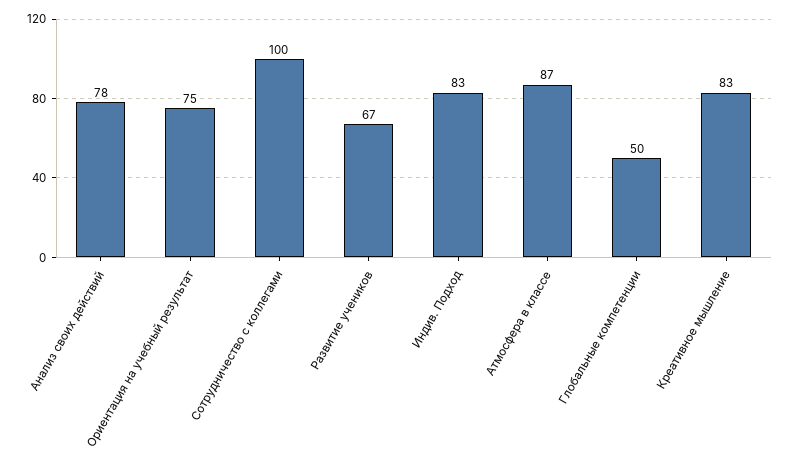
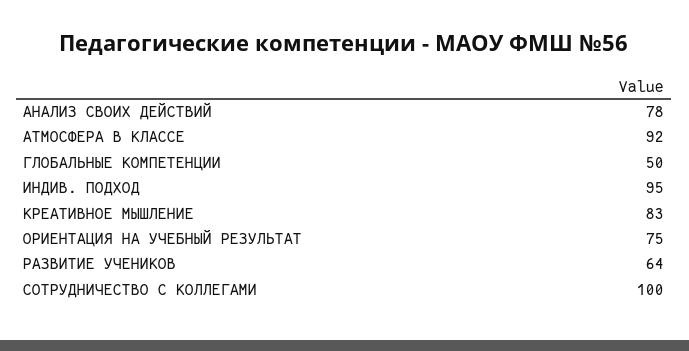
  {
    "Анализ своих действий": 78,
    "Ориентация на учебный результат": 75,
    "Сотрудничество с коллегами": 100,
-   "Развитие учеников": 67,
+   "Развитие учеников": 64,
-   "Индив. Подход": 83,
+   "Индив. Подход": 95,
-   "Атмосфера в классе": 87,
+   "Атмосфера в классе": 92,
    "Глобальные компетенции": 50,
    "Креативное мышление": 83
  }

